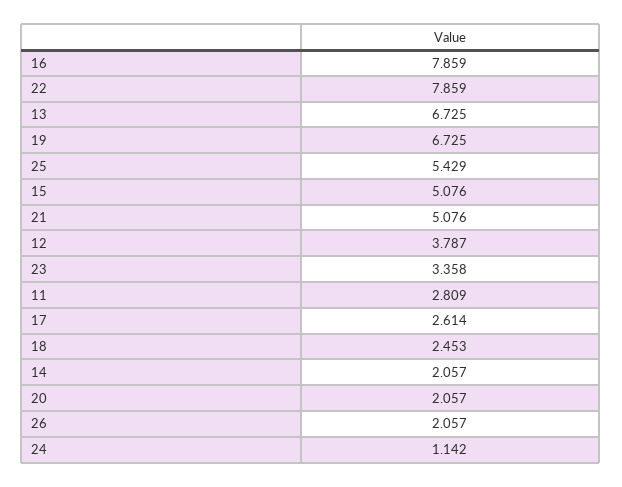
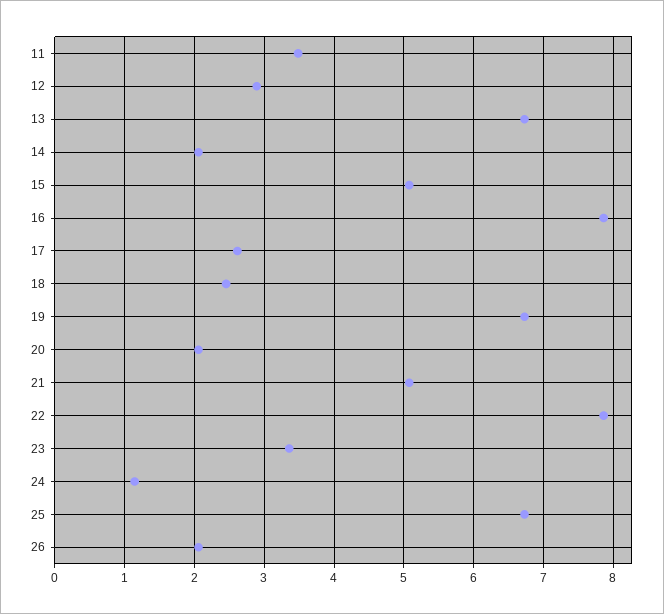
  {
    "16": 7.859,
    "22": 7.859,
    "13": 6.725,
    "19": 6.725,
-   "25": 5.429,
+   "25": 6.7,
    "15": 5.076,
    "21": 5.076,
-   "12": 3.787,
+   "12": 2.9,
    "23": 3.358,
-   "11": 2.809,
+   "11": 3.5,
    "17": 2.614,
    "18": 2.453,
    "14": 2.057,
    "20": 2.057,
    "26": 2.057,
    "24": 1.142
  }

